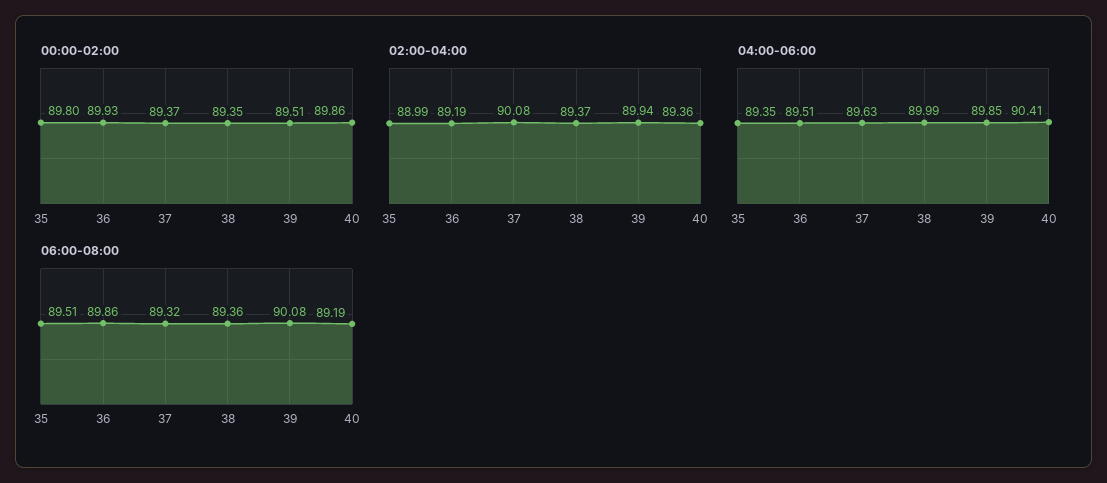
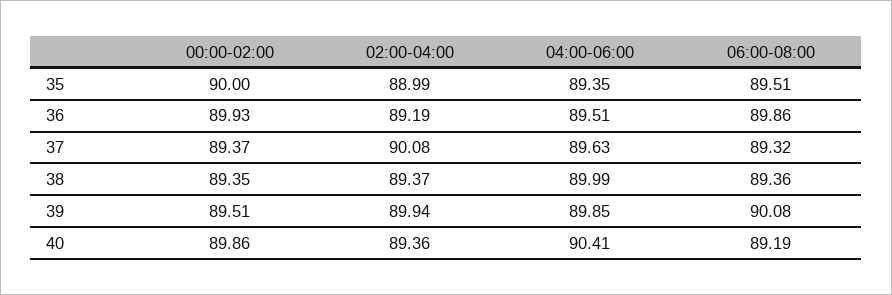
  {
    "00:00-02:00": {
-     "35": 89.8,
+     "35": 90,
      "36": 89.93,
      "37": 89.37,
      "38": 89.35,
      "39": 89.51,
      "40": 89.86
    },
    "02:00-04:00": {
      "35": 88.99,
      "36": 89.19,
      "37": 90.08,
      "38": 89.37,
      "39": 89.94,
      "40": 89.36
    },
    "04:00-06:00": {
      "35": 89.35,
      "36": 89.51,
      "37": 89.63,
      "38": 89.99,
      "39": 89.85,
      "40": 90.41
    },
    "06:00-08:00": {
      "35": 89.51,
      "36": 89.86,
      "37": 89.32,
      "38": 89.36,
      "39": 90.08,
      "40": 89.19
    }
  }

